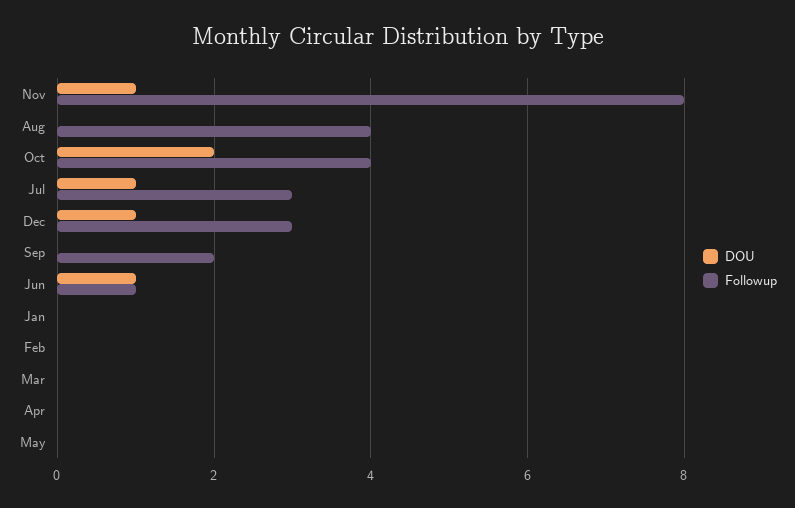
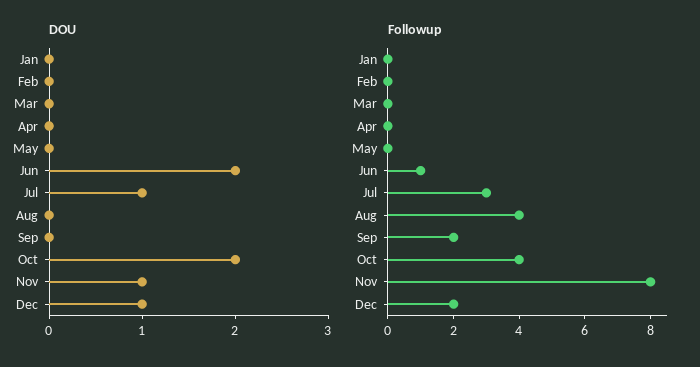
  {
    "DOU": {
      "Nov": 1,
      "Aug": 0,
      "Oct": 2,
      "Jul": 1,
      "Dec": 1,
      "Sep": 0,
-     "Jun": 1,
+     "Jun": 2,
      "Jan": 0,
      "Feb": 0,
      "Mar": 0,
      "Apr": 0,
      "May": 0
    },
    "Followup": {
      "Nov": 8,
      "Aug": 4,
      "Oct": 4,
      "Jul": 3,
-     "Dec": 3,
+     "Dec": 2,
      "Sep": 2,
      "Jun": 1,
      "Jan": 0,
      "Feb": 0,
      "Mar": 0,
      "Apr": 0,
      "May": 0
    }
  }

